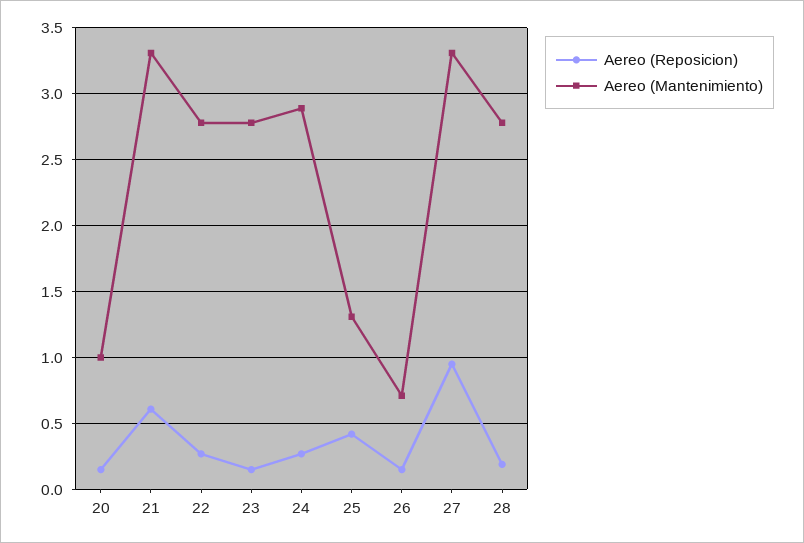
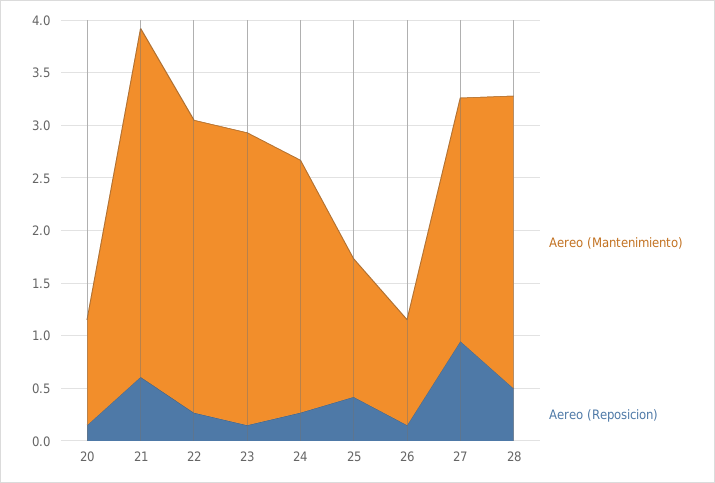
  {
    "Aereo (Reposicion)": {
      "20": 0.15,
      "21": 0.6,
      "22": 0.25,
      "23": 0.15,
      "24": 0.25,
      "25": 0.4,
      "26": 0.15,
      "27": 0.95,
-     "28": 0.2
+     "28": 0.5
    },
    "Aereo (Mantenimiento)": {
      "20": 1,
      "21": 3.3,
      "22": 2.8,
      "23": 2.8,
-     "24": 2.9,
+     "24": 2.4,
      "25": 1.3,
-     "26": 0.7,
+     "26": 1,
-     "27": 3.3,
+     "27": 2.3,
      "28": 2.8
    }
  }

